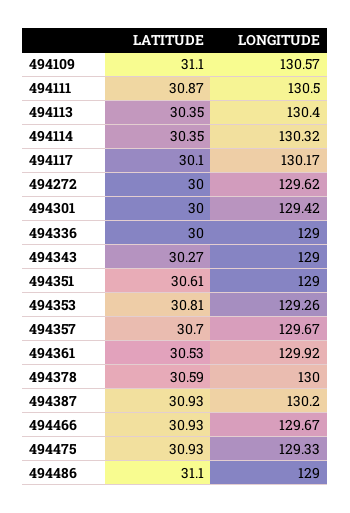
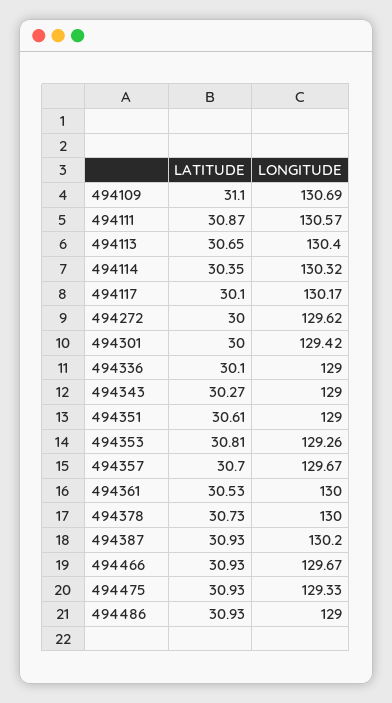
  {
    "LATITUDE": {
      "494109": 31.1,
      "494111": 30.87,
-     "494113": 30.35,
+     "494113": 30.65,
      "494114": 30.35,
      "494117": 30.1,
      "494272": 30,
      "494301": 30,
-     "494336": 30,
+     "494336": 30.1,
      "494343": 30.27,
      "494351": 30.61,
      "494353": 30.81,
      "494357": 30.7,
      "494361": 30.53,
-     "494378": 30.59,
+     "494378": 30.73,
      "494387": 30.93,
      "494466": 30.93,
      "494475": 30.93,
-     "494486": 31.1
+     "494486": 30.93
    },
    "LONGITUDE": {
-     "494109": 130.57,
+     "494109": 130.69,
-     "494111": 130.5,
+     "494111": 130.57,
      "494113": 130.4,
      "494114": 130.32,
      "494117": 130.17,
      "494272": 129.62,
      "494301": 129.42,
      "494336": 129,
      "494343": 129,
      "494351": 129,
      "494353": 129.26,
      "494357": 129.67,
-     "494361": 129.92,
+     "494361": 130,
      "494378": 130,
      "494387": 130.2,
      "494466": 129.67,
      "494475": 129.33,
      "494486": 129
    }
  }

